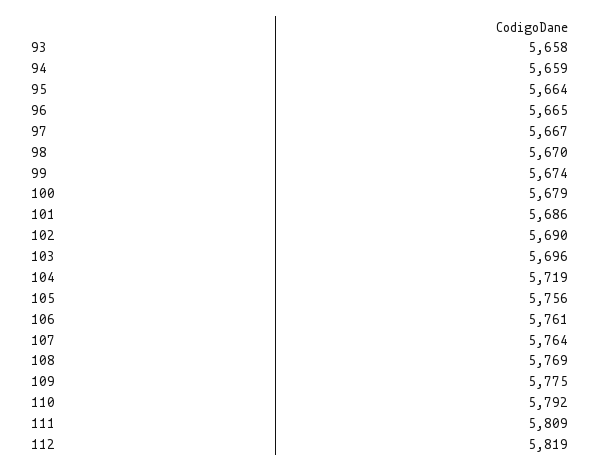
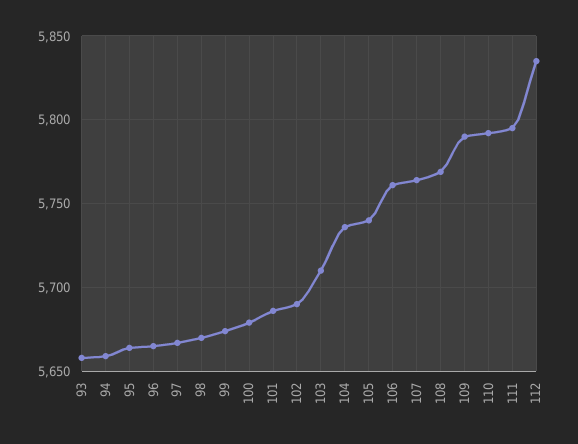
  {
    "93": 5658,
    "94": 5659,
    "95": 5664,
    "96": 5665,
    "97": 5667,
    "98": 5670,
    "99": 5674,
    "100": 5679,
    "101": 5686,
    "102": 5690,
-   "103": 5696,
+   "103": 5710,
-   "104": 5719,
+   "104": 5735,
-   "105": 5756,
+   "105": 5740,
    "106": 5761,
    "107": 5764,
    "108": 5769,
-   "109": 5775,
+   "109": 5790,
    "110": 5792,
-   "111": 5809,
+   "111": 5795,
-   "112": 5819
+   "112": 5835
  }

